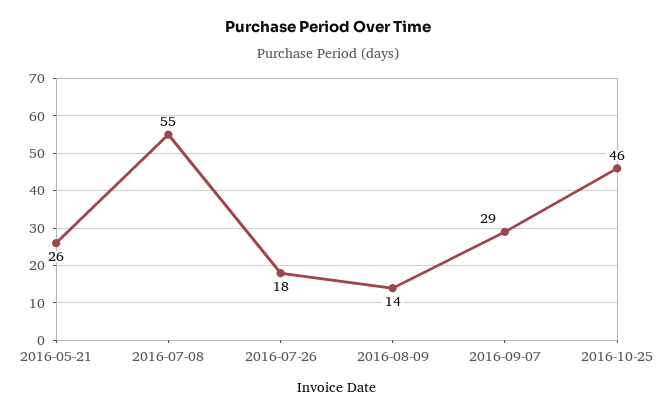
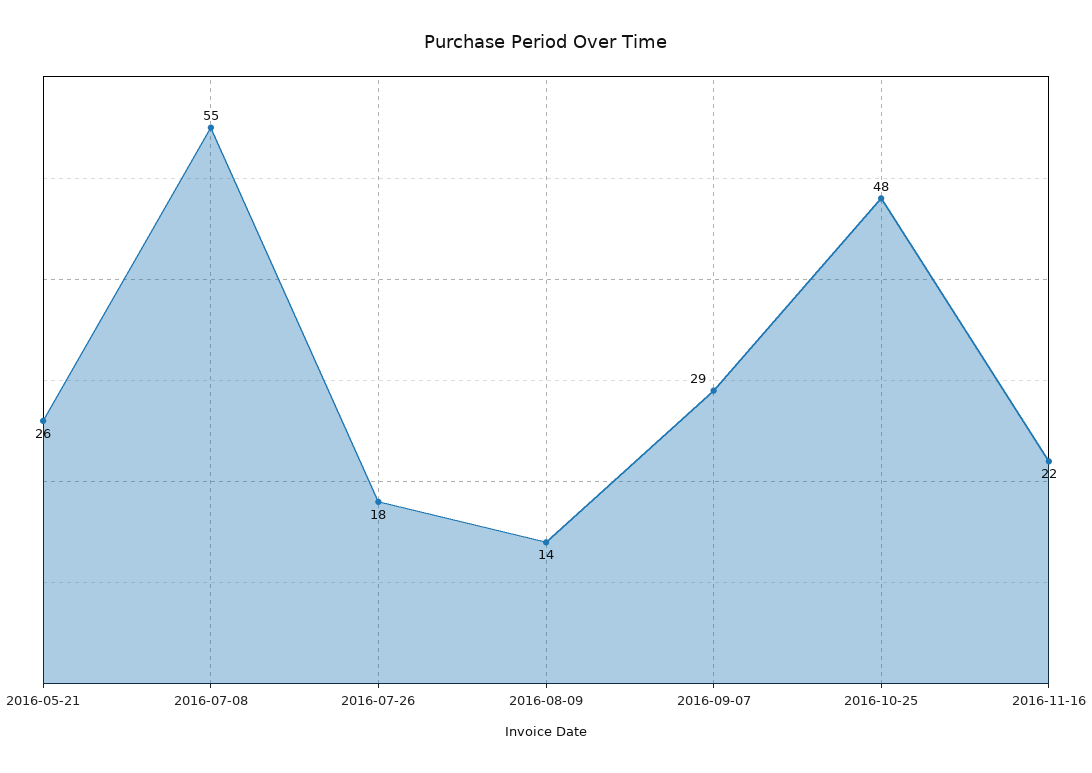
  {
    "2016-05-21": 26,
    "2016-07-08": 55,
    "2016-07-26": 18,
    "2016-08-09": 14,
    "2016-09-07": 29,
-   "2016-10-25": 46
+   "2016-10-25": 48,
+   "2016-11-16": 22
  }

